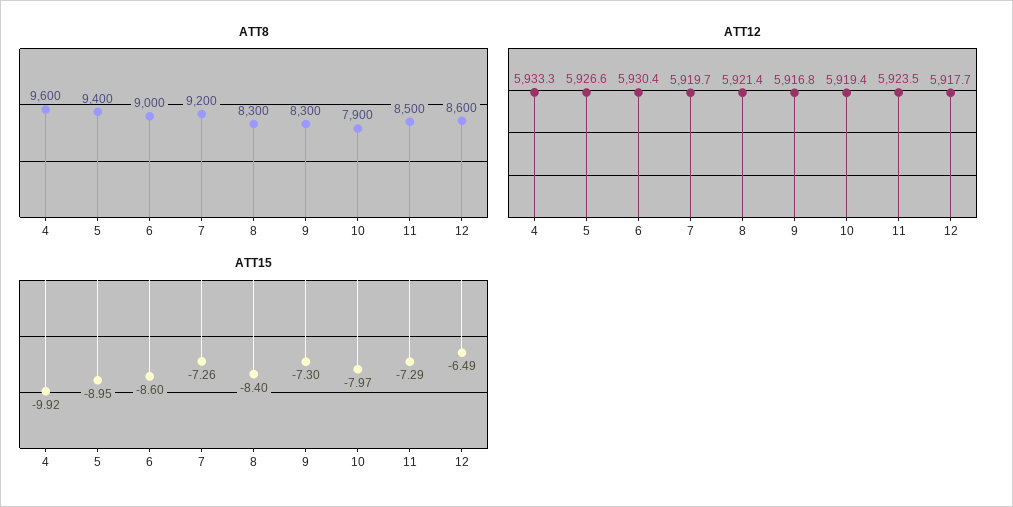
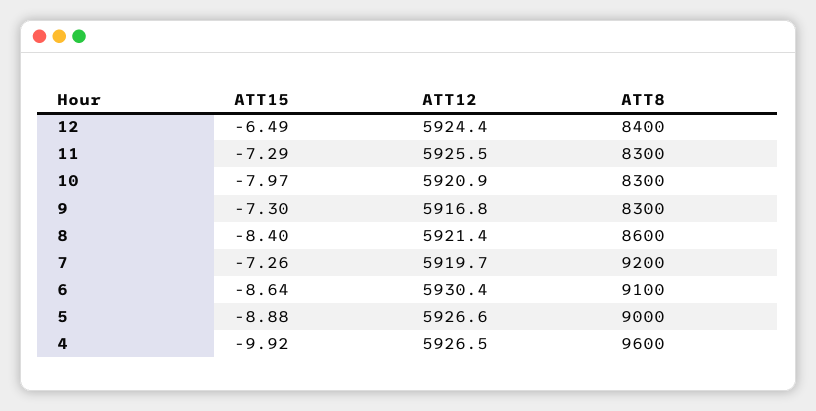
  {
    "ATT8": {
      "4": 9600,
-     "5": 9400,
+     "5": 9000,
-     "6": 9000,
+     "6": 9100,
      "7": 9200,
-     "8": 8300,
+     "8": 8600,
      "9": 8300,
-     "10": 7900,
+     "10": 8300,
-     "11": 8500,
+     "11": 8300,
-     "12": 8600
+     "12": 8400
    },
    "ATT12": {
-     "4": 5933.3,
+     "4": 5926.5,
      "5": 5926.6,
      "6": 5930.4,
      "7": 5919.7,
      "8": 5921.4,
      "9": 5916.8,
-     "10": 5919.4,
+     "10": 5920.9,
-     "11": 5923.5,
+     "11": 5925.5,
-     "12": 5917.7
+     "12": 5924.4
    },
    "ATT15": {
      "4": -9.92,
-     "5": -8.95,
+     "5": -8.88,
-     "6": -8.6,
+     "6": -8.64,
      "7": -7.26,
      "8": -8.4,
      "9": -7.3,
      "10": -7.97,
      "11": -7.29,
      "12": -6.49
    }
  }

